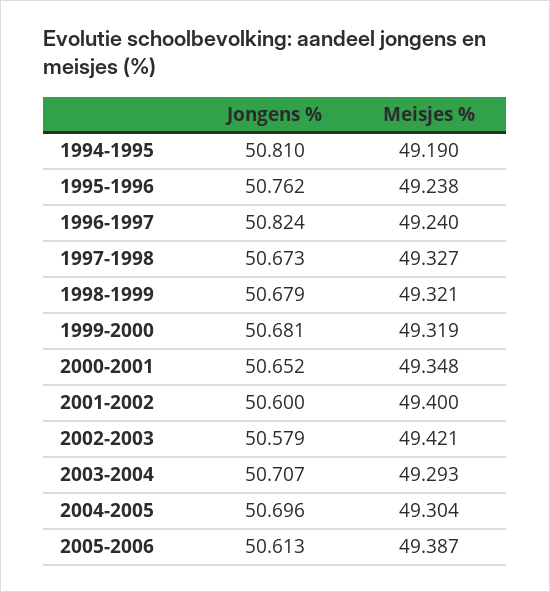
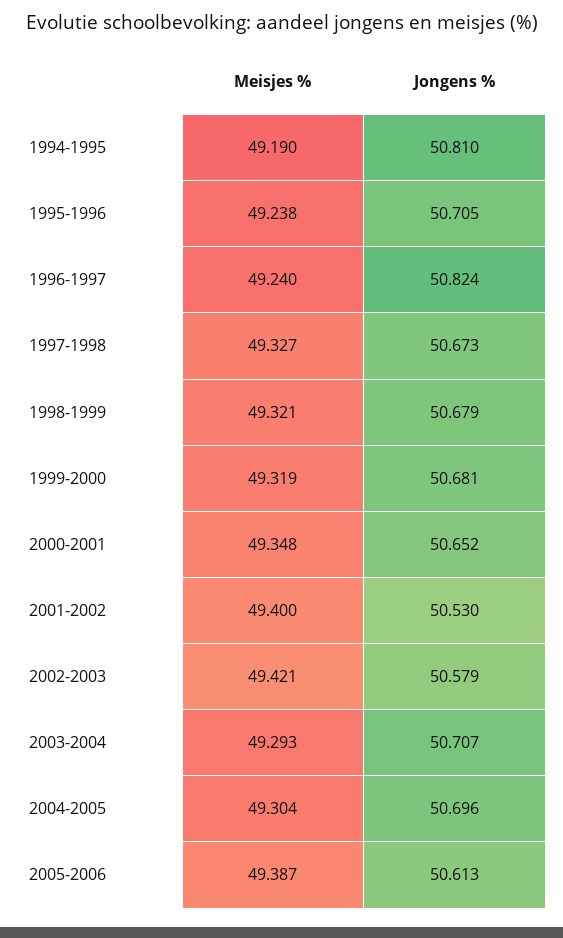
  {
    "Jongens %": {
      "1994-1995": 50.81,
-     "1995-1996": 50.762,
+     "1995-1996": 50.705,
      "1996-1997": 50.824,
      "1997-1998": 50.673,
      "1998-1999": 50.679,
      "1999-2000": 50.681,
      "2000-2001": 50.652,
-     "2001-2002": 50.6,
+     "2001-2002": 50.53,
      "2002-2003": 50.579,
      "2003-2004": 50.707,
      "2004-2005": 50.696,
      "2005-2006": 50.613
    },
    "Meisjes %": {
      "1994-1995": 49.19,
      "1995-1996": 49.238,
      "1996-1997": 49.24,
      "1997-1998": 49.327,
      "1998-1999": 49.321,
      "1999-2000": 49.319,
      "2000-2001": 49.348,
      "2001-2002": 49.4,
      "2002-2003": 49.421,
      "2003-2004": 49.293,
      "2004-2005": 49.304,
      "2005-2006": 49.387
    }
  }

